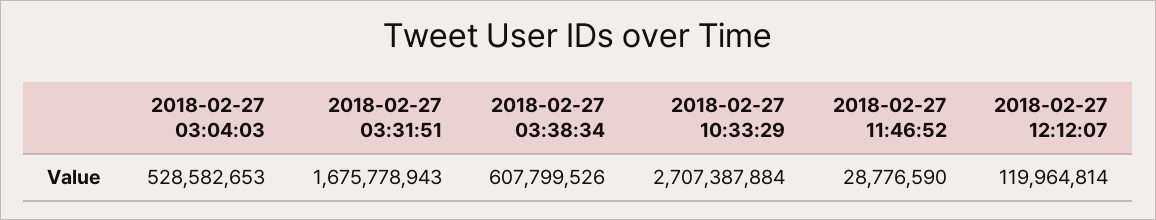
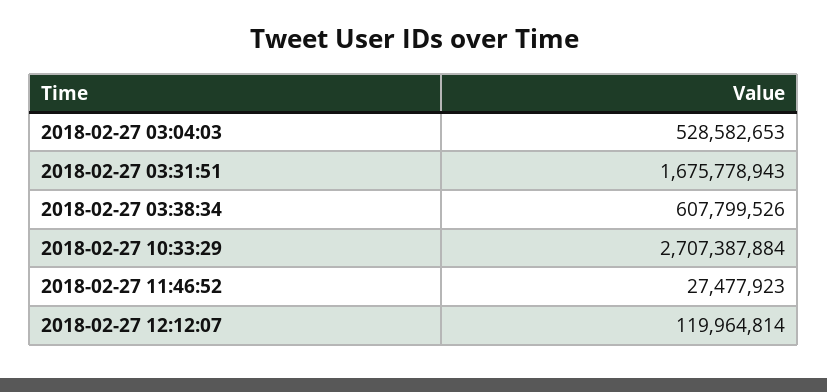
  {
    "2018-02-27 03:04:03": 528582653,
    "2018-02-27 03:31:51": 1675778943,
    "2018-02-27 03:38:34": 607799526,
    "2018-02-27 10:33:29": 2707387884,
-   "2018-02-27 11:46:52": 28776590,
+   "2018-02-27 11:46:52": 27477923,
    "2018-02-27 12:12:07": 119964814
  }

